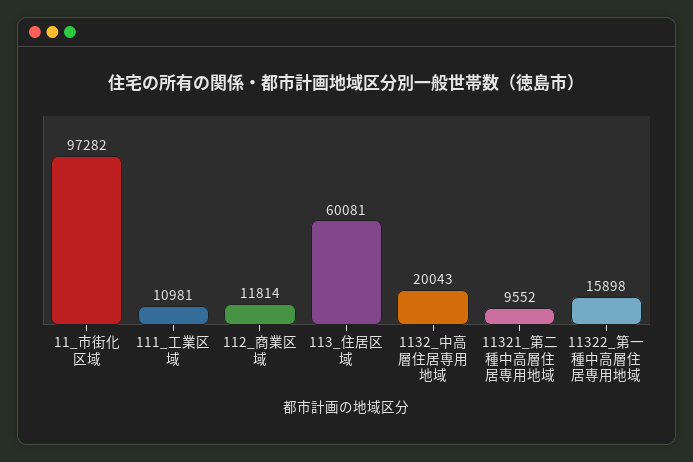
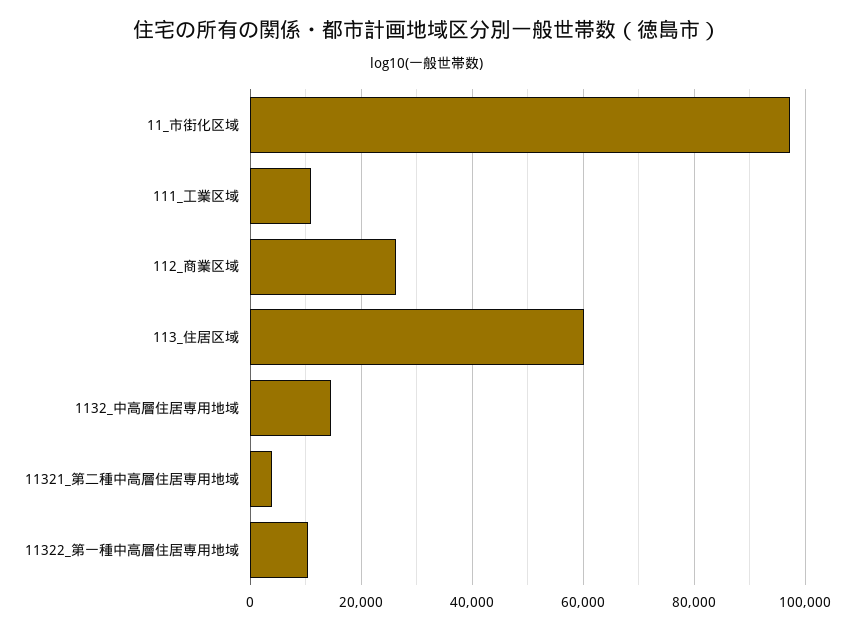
  {
    "11_市街化区域": 97282,
    "111_工業区域": 10981,
-   "112_商業区域": 11814,
+   "112_商業区域": 26000,
    "113_住居区域": 60081,
-   "1132_中高層住居専用地域": 20043,
+   "1132_中高層住居専用地域": 14000,
-   "11321_第二種中高層住居専用地域": 9552,
+   "11321_第二種中高層住居専用地域": 4000,
-   "11322_第一種中高層住居専用地域": 15898
+   "11322_第一種中高層住居専用地域": 10000
  }

